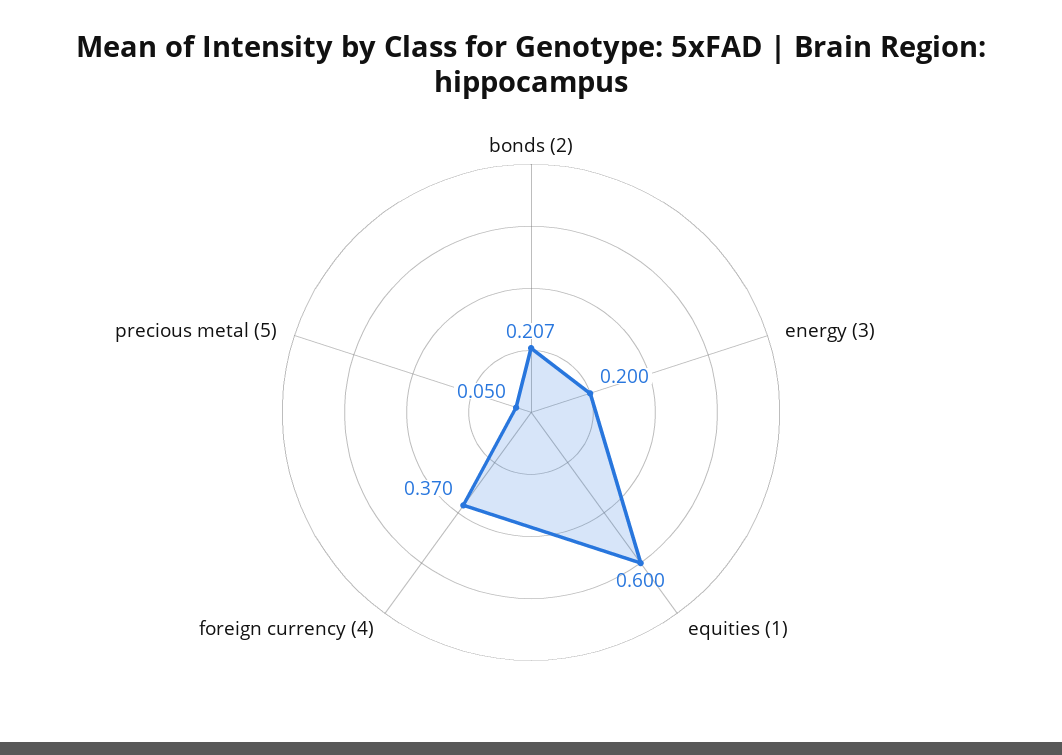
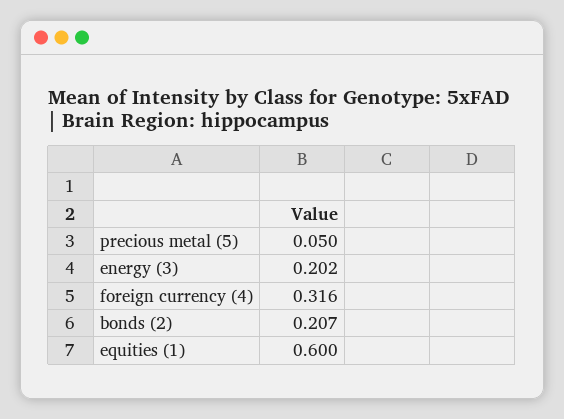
  {
    "bonds (2)": 0.207,
-   "energy (3)": 0.2,
+   "energy (3)": 0.202,
    "equities (1)": 0.6,
-   "foreign currency (4)": 0.37,
+   "foreign currency (4)": 0.316,
    "precious metal (5)": 0.05
  }

